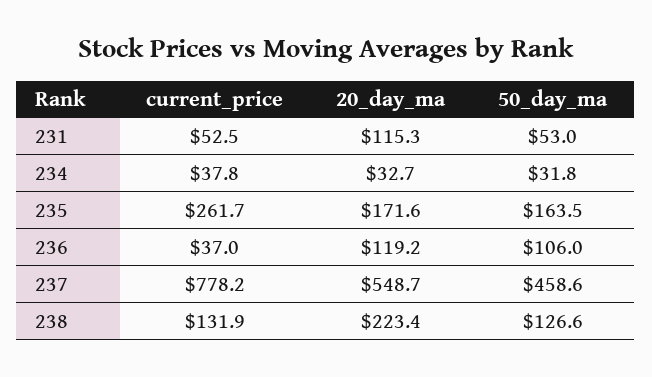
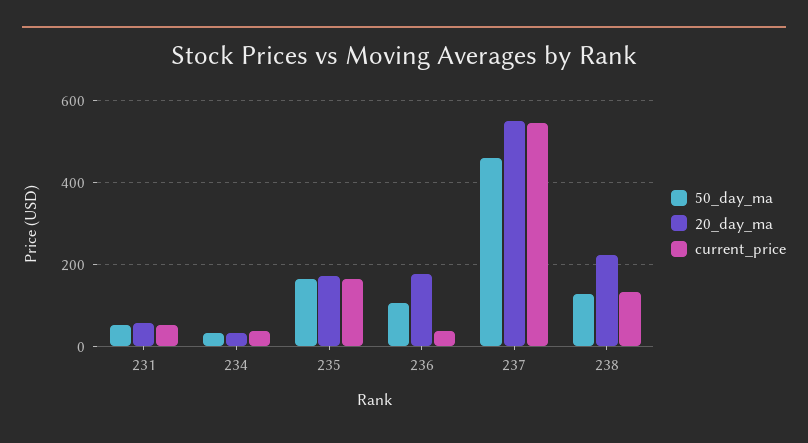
  {
    "current_price": {
      "231": 52.5,
      "234": 37.8,
-     "235": 261.7,
+     "235": 160,
      "236": 37,
-     "237": 778.2,
+     "237": 540,
      "238": 131.9
    },
    "20_day_ma": {
-     "231": 115.3,
+     "231": 60,
      "234": 32.7,
      "235": 171.6,
-     "236": 119.2,
+     "236": 180,
      "237": 548.7,
      "238": 223.4
    },
    "50_day_ma": {
      "231": 53,
      "234": 31.8,
      "235": 163.5,
      "236": 106,
      "237": 458.6,
      "238": 126.6
    }
  }

